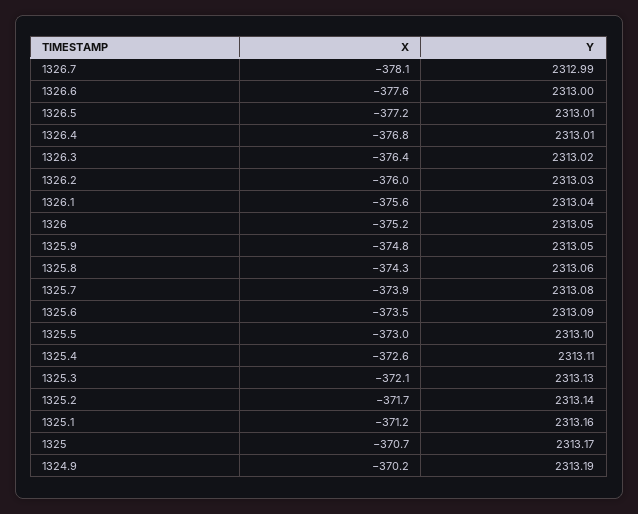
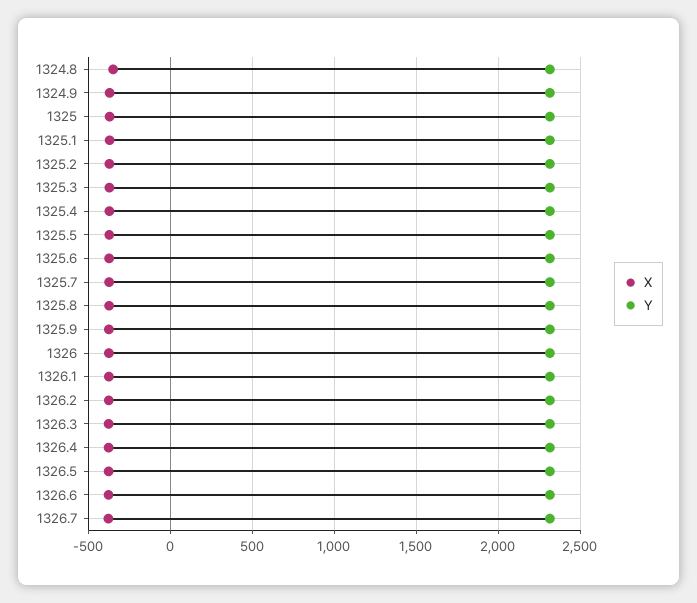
  {
    "X": {
      "1326.7": -378.1,
      "1326.6": -377.6,
      "1326.5": -377.2,
      "1326.4": -376.8,
      "1326.3": -376.4,
      "1326.2": -376,
      "1326.1": -375.6,
      "1326": -375.2,
      "1325.9": -374.8,
      "1325.8": -374.3,
      "1325.7": -373.9,
      "1325.6": -373.5,
      "1325.5": -373,
      "1325.4": -372.6,
      "1325.3": -372.1,
      "1325.2": -371.7,
      "1325.1": -371.2,
      "1325": -370.7,
-     "1324.9": -370.2
+     "1324.9": -370.2,
+     "1324.8": -350
    },
    "Y": {
      "1326.7": 2312.99,
      "1326.6": 2313,
      "1326.5": 2313.01,
      "1326.4": 2313.01,
      "1326.3": 2313.02,
      "1326.2": 2313.03,
      "1326.1": 2313.04,
      "1326": 2313.05,
      "1325.9": 2313.05,
      "1325.8": 2313.06,
      "1325.7": 2313.08,
      "1325.6": 2313.09,
      "1325.5": 2313.1,
      "1325.4": 2313.11,
      "1325.3": 2313.13,
      "1325.2": 2313.14,
      "1325.1": 2313.16,
      "1325": 2313.17,
-     "1324.9": 2313.19
+     "1324.9": 2313.19,
+     "1324.8": 2300
    }
  }

